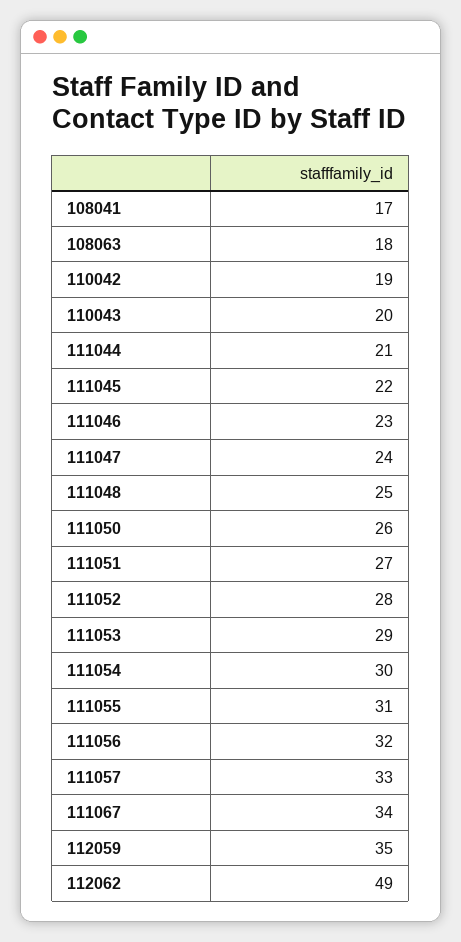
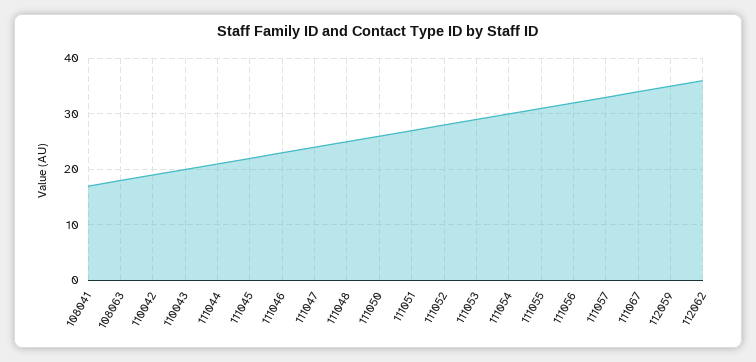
  {
    "108041": 17,
    "108063": 18,
    "110042": 19,
    "110043": 20,
    "111044": 21,
    "111045": 22,
    "111046": 23,
    "111047": 24,
    "111048": 25,
    "111050": 26,
    "111051": 27,
    "111052": 28,
    "111053": 29,
    "111054": 30,
    "111055": 31,
    "111056": 32,
    "111057": 33,
    "111067": 34,
    "112059": 35,
-   "112062": 49
+   "112062": 35
  }

